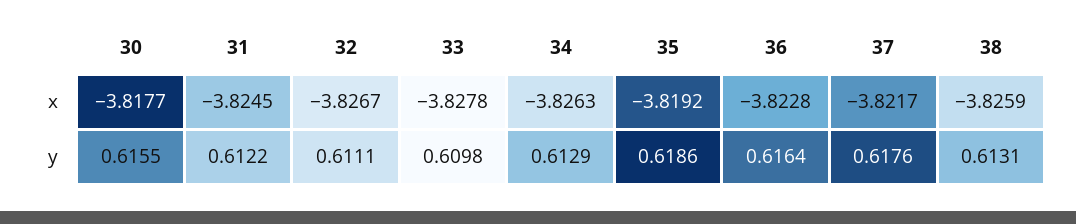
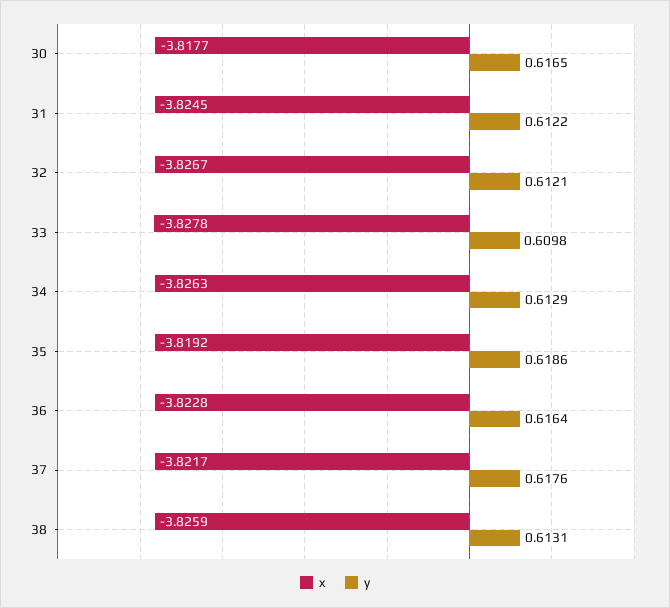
  {
    "x": {
      "30": -3.8177,
      "31": -3.8245,
      "32": -3.8267,
      "33": -3.8278,
      "34": -3.8263,
      "35": -3.8192,
      "36": -3.8228,
      "37": -3.8217,
      "38": -3.8259
    },
    "y": {
-     "30": 0.6155,
+     "30": 0.6165,
      "31": 0.6122,
-     "32": 0.6111,
+     "32": 0.6121,
      "33": 0.6098,
      "34": 0.6129,
      "35": 0.6186,
      "36": 0.6164,
      "37": 0.6176,
      "38": 0.6131
    }
  }

